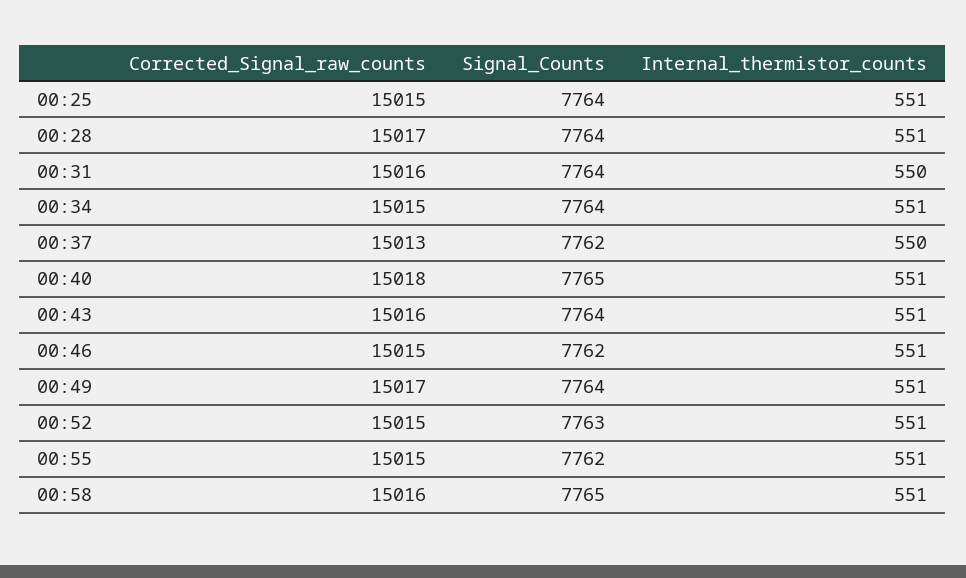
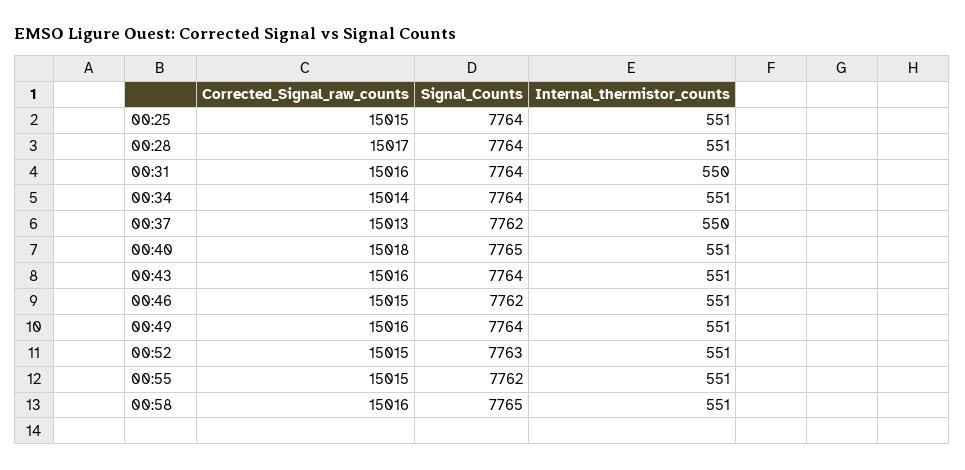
  {
    "Corrected_Signal_raw_counts": {
      "00:25": 15015,
      "00:28": 15017,
      "00:31": 15016,
-     "00:34": 15015,
+     "00:34": 15014,
      "00:37": 15013,
      "00:40": 15018,
      "00:43": 15016,
      "00:46": 15015,
-     "00:49": 15017,
+     "00:49": 15016,
      "00:52": 15015,
      "00:55": 15015,
      "00:58": 15016
    },
    "Signal_Counts": {
      "00:25": 7764,
      "00:28": 7764,
      "00:31": 7764,
      "00:34": 7764,
      "00:37": 7762,
      "00:40": 7765,
      "00:43": 7764,
      "00:46": 7762,
      "00:49": 7764,
      "00:52": 7763,
      "00:55": 7762,
      "00:58": 7765
    },
    "Internal_thermistor_counts": {
      "00:25": 551,
      "00:28": 551,
      "00:31": 550,
      "00:34": 551,
      "00:37": 550,
      "00:40": 551,
      "00:43": 551,
      "00:46": 551,
      "00:49": 551,
      "00:52": 551,
      "00:55": 551,
      "00:58": 551
    }
  }

